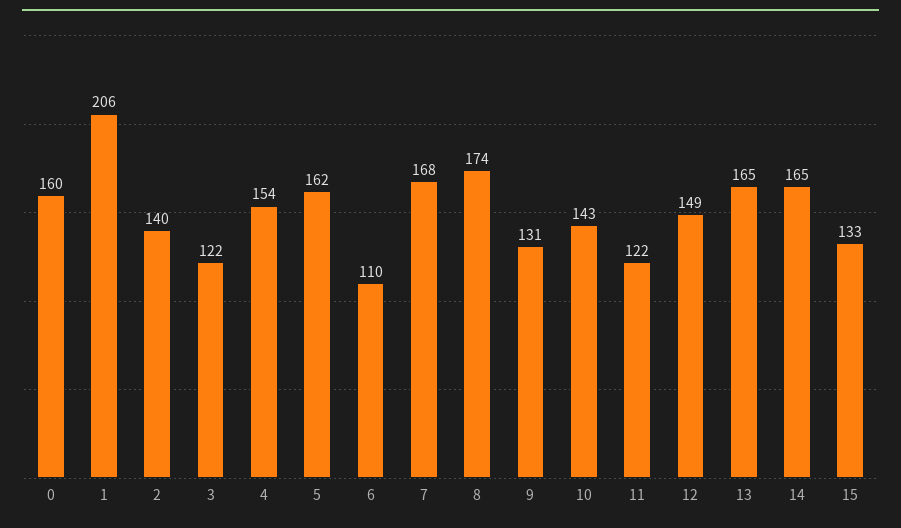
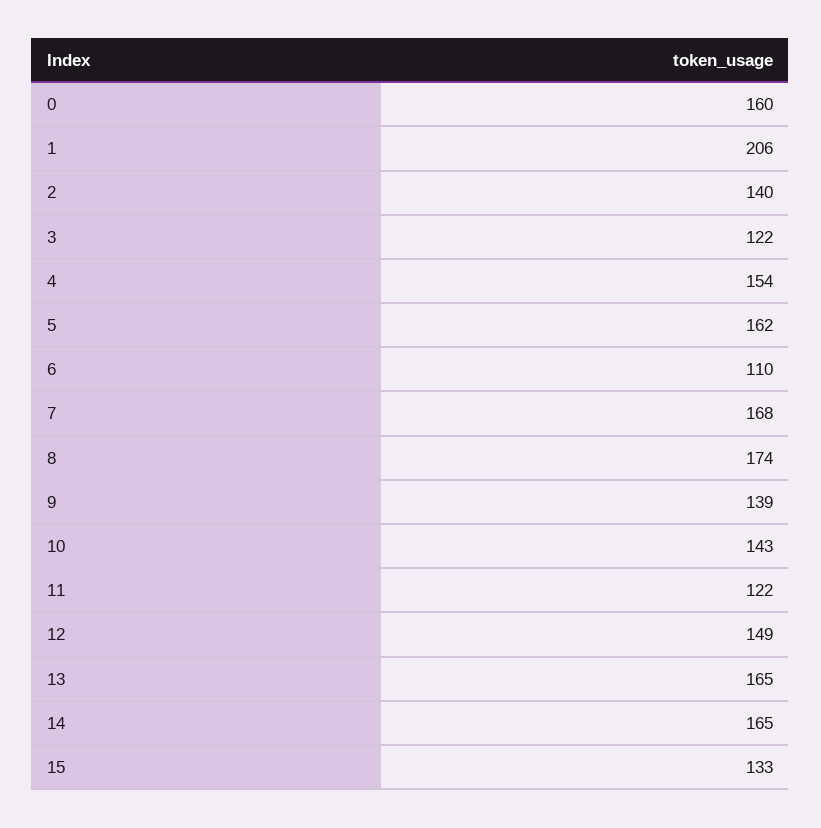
  {
    "0": 160,
    "1": 206,
    "2": 140,
    "3": 122,
    "4": 154,
    "5": 162,
    "6": 110,
    "7": 168,
    "8": 174,
-   "9": 131,
+   "9": 139,
    "10": 143,
    "11": 122,
    "12": 149,
    "13": 165,
    "14": 165,
    "15": 133
  }

